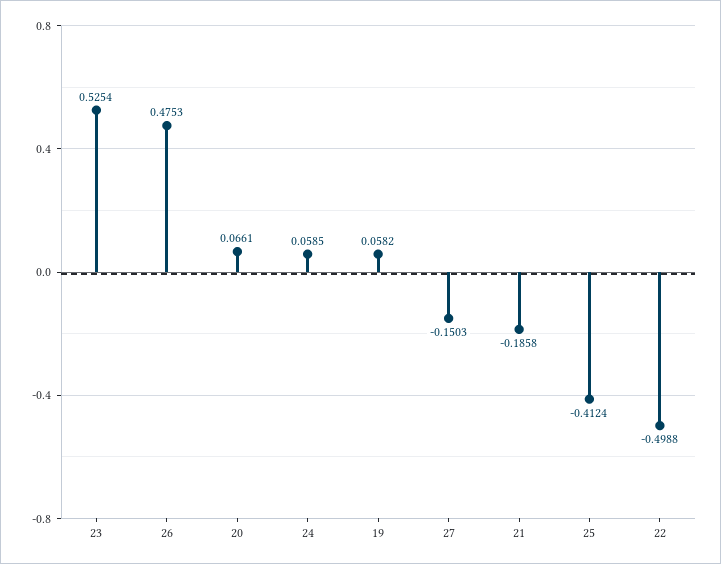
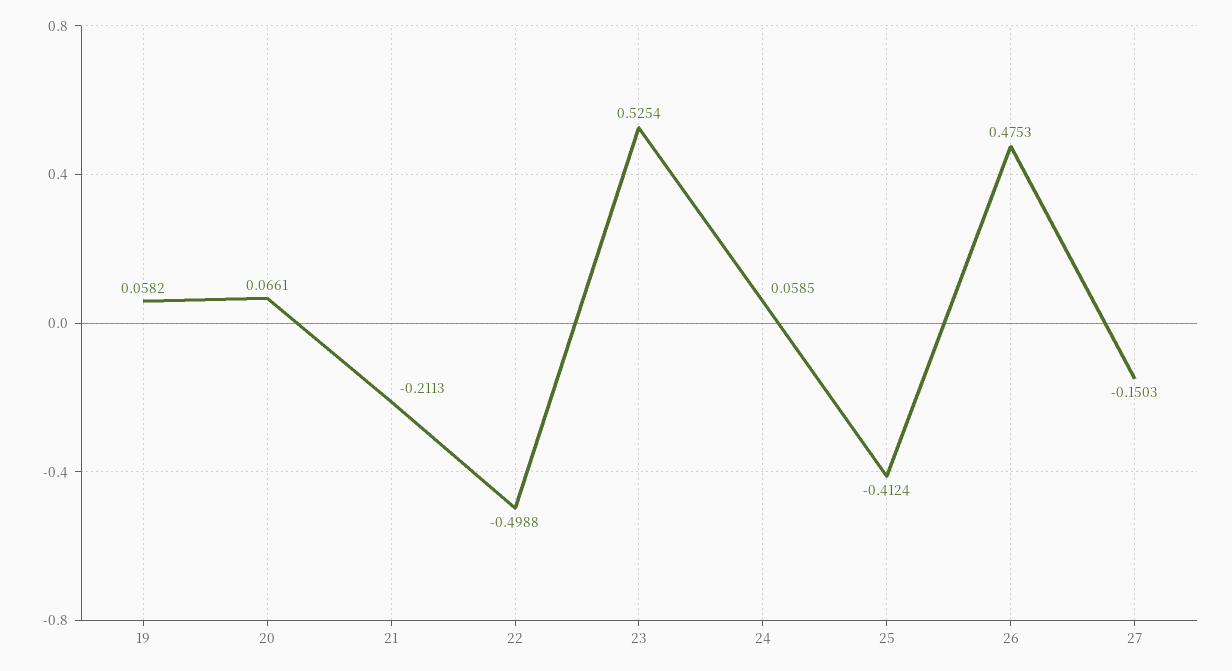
  {
    "23": 0.5254,
    "26": 0.4753,
    "20": 0.0661,
    "24": 0.0585,
    "19": 0.0582,
    "27": -0.1503,
-   "21": -0.1858,
+   "21": -0.2113,
    "25": -0.4124,
    "22": -0.4988
  }

